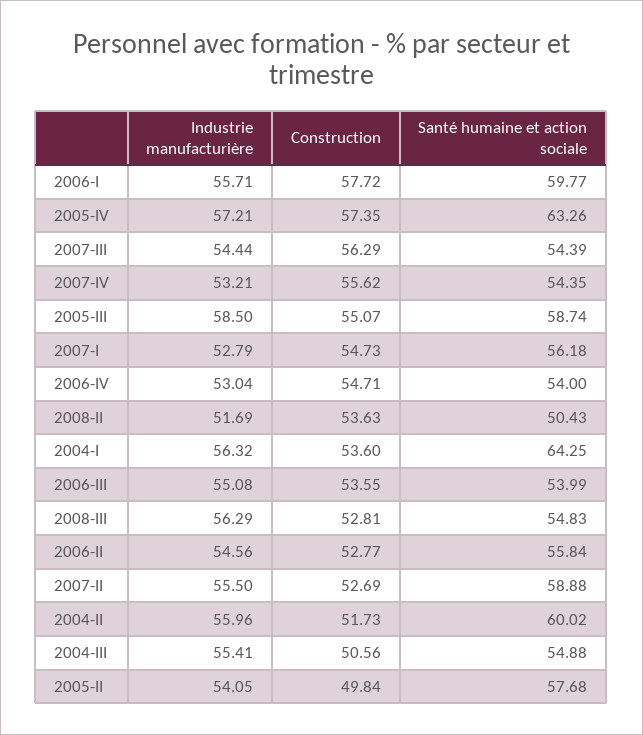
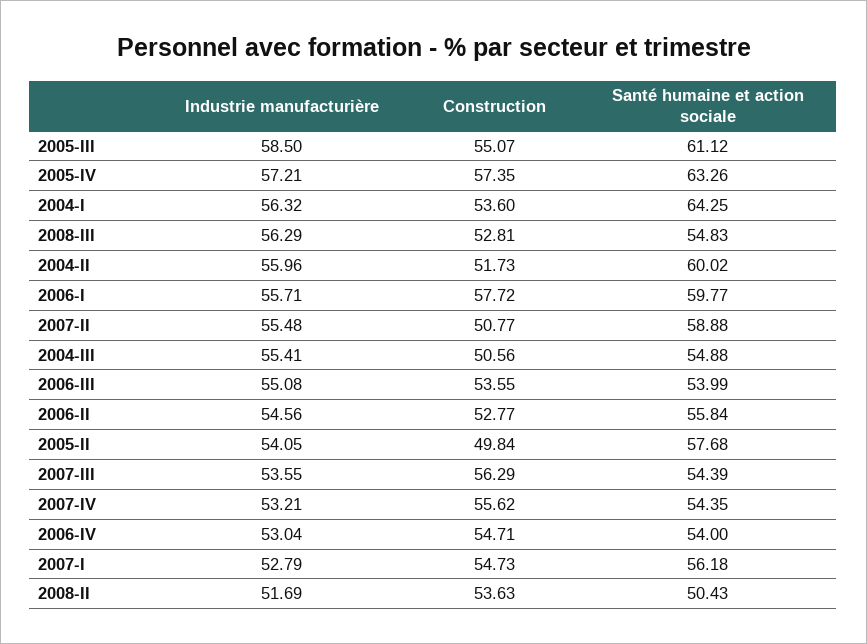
  {
    "Industrie manufacturière": {
      "2006-I": 55.71,
      "2005-IV": 57.21,
-     "2007-III": 54.44,
+     "2007-III": 53.55,
      "2007-IV": 53.21,
      "2005-III": 58.5,
      "2007-I": 52.79,
      "2006-IV": 53.04,
      "2008-II": 51.69,
      "2004-I": 56.32,
      "2006-III": 55.08,
      "2008-III": 56.29,
      "2006-II": 54.56,
-     "2007-II": 55.5,
+     "2007-II": 55.48,
      "2004-II": 55.96,
      "2004-III": 55.41,
      "2005-II": 54.05
    },
    "Construction": {
      "2006-I": 57.72,
      "2005-IV": 57.35,
      "2007-III": 56.29,
      "2007-IV": 55.62,
      "2005-III": 55.07,
      "2007-I": 54.73,
      "2006-IV": 54.71,
      "2008-II": 53.63,
      "2004-I": 53.6,
      "2006-III": 53.55,
      "2008-III": 52.81,
      "2006-II": 52.77,
-     "2007-II": 52.69,
+     "2007-II": 50.77,
      "2004-II": 51.73,
      "2004-III": 50.56,
      "2005-II": 49.84
    },
    "Santé humaine et action sociale": {
      "2006-I": 59.77,
      "2005-IV": 63.26,
      "2007-III": 54.39,
      "2007-IV": 54.35,
-     "2005-III": 58.74,
+     "2005-III": 61.12,
      "2007-I": 56.18,
      "2006-IV": 54,
      "2008-II": 50.43,
      "2004-I": 64.25,
      "2006-III": 53.99,
      "2008-III": 54.83,
      "2006-II": 55.84,
      "2007-II": 58.88,
      "2004-II": 60.02,
      "2004-III": 54.88,
      "2005-II": 57.68
    }
  }

